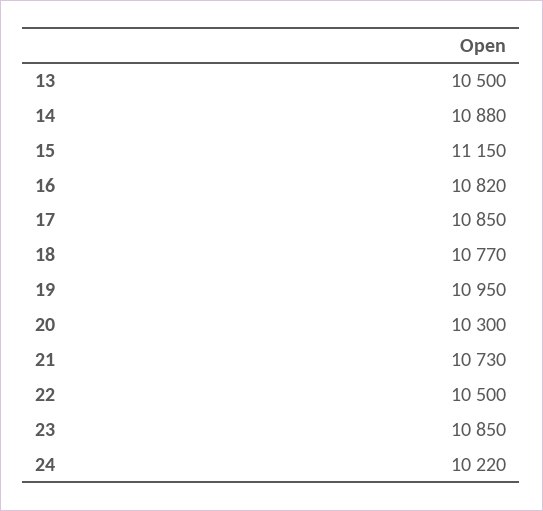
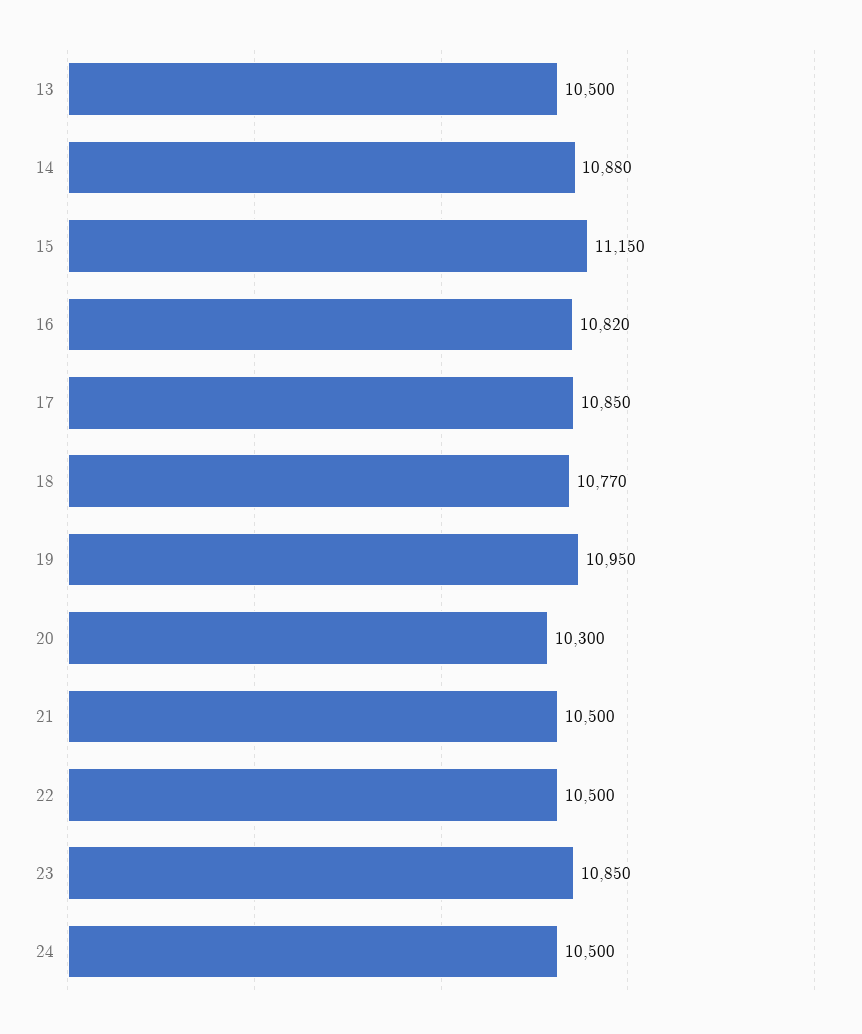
  {
    "13": 10500,
    "14": 10880,
    "15": 11150,
    "16": 10820,
    "17": 10850,
    "18": 10770,
    "19": 10950,
    "20": 10300,
-   "21": 10730,
+   "21": 10500,
    "22": 10500,
    "23": 10850,
-   "24": 10220
+   "24": 10500
  }

